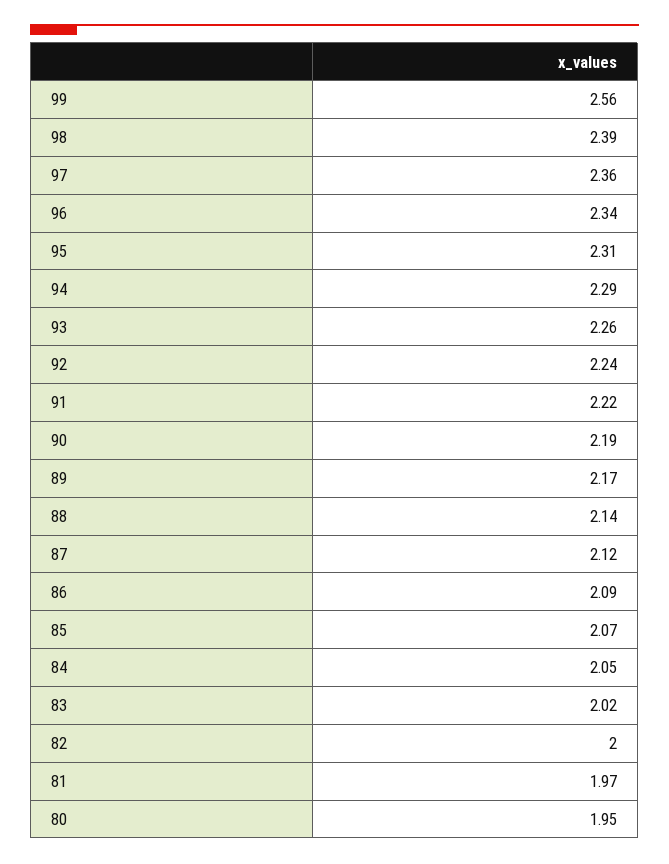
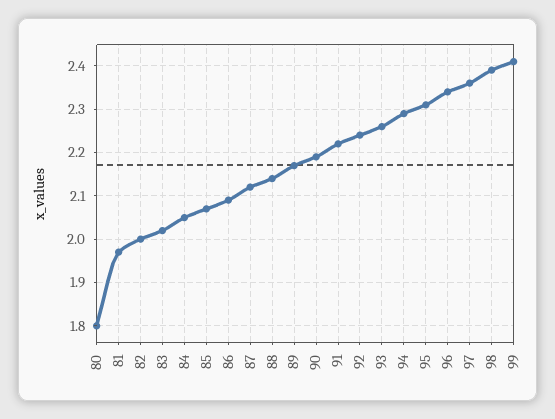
  {
-   "99": 2.56,
+   "99": 2.4,
    "98": 2.39,
    "97": 2.36,
    "96": 2.34,
    "95": 2.31,
    "94": 2.29,
    "93": 2.26,
    "92": 2.24,
    "91": 2.22,
    "90": 2.19,
    "89": 2.17,
    "88": 2.14,
    "87": 2.12,
    "86": 2.09,
    "85": 2.07,
    "84": 2.05,
    "83": 2.02,
    "82": 2,
    "81": 1.97,
-   "80": 1.95
+   "80": 1.8
  }

